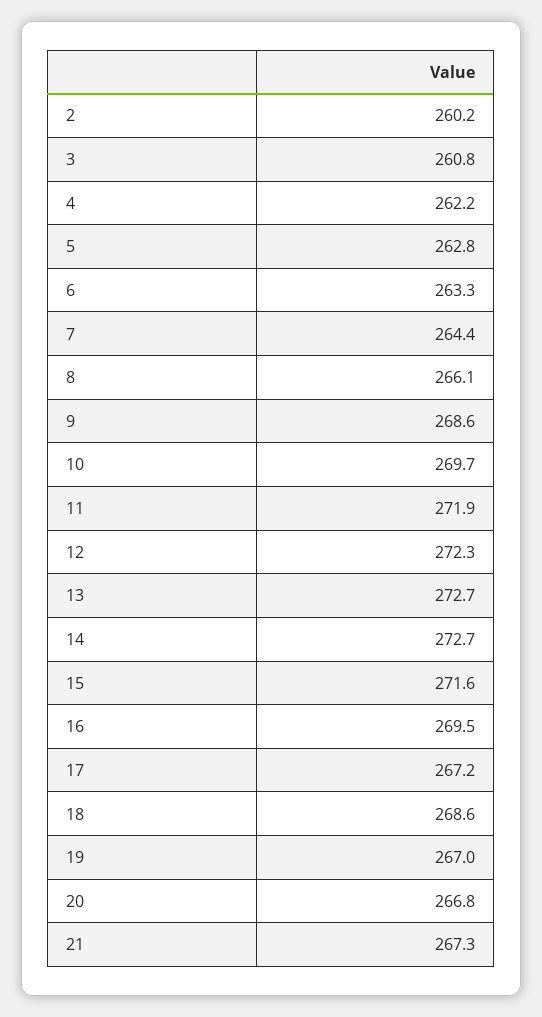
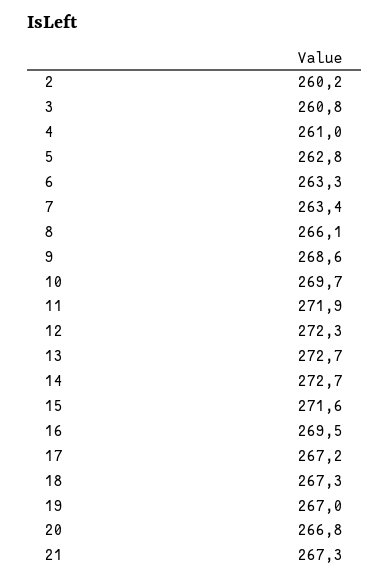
  {
    "2": 260.2,
    "3": 260.8,
-   "4": 262.2,
+   "4": 261,
    "5": 262.8,
    "6": 263.3,
-   "7": 264.4,
+   "7": 263.4,
    "8": 266.1,
    "9": 268.6,
    "10": 269.7,
    "11": 271.9,
    "12": 272.3,
    "13": 272.7,
    "14": 272.7,
    "15": 271.6,
    "16": 269.5,
    "17": 267.2,
-   "18": 268.6,
+   "18": 267.3,
    "19": 267,
    "20": 266.8,
    "21": 267.3
  }

